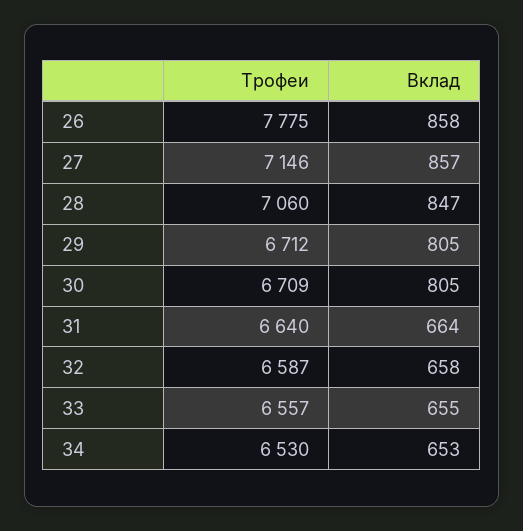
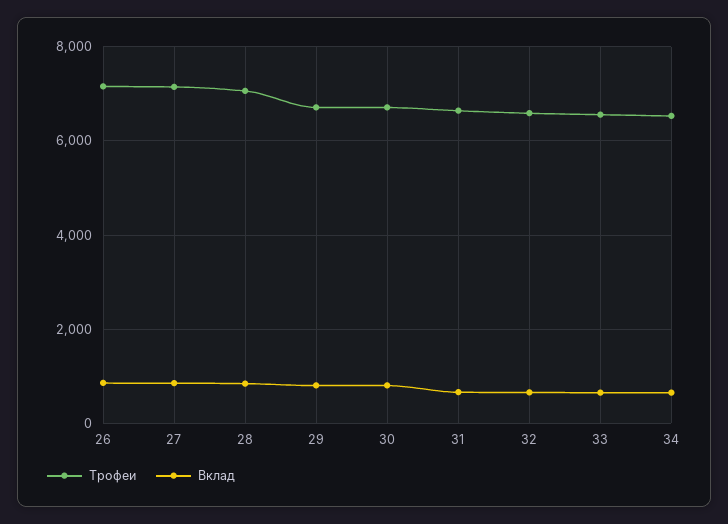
  {
    "Трофеи": {
-     "26": 7775,
+     "26": 7200,
      "27": 7146,
      "28": 7060,
      "29": 6712,
      "30": 6709,
      "31": 6640,
      "32": 6587,
      "33": 6557,
      "34": 6530
    },
    "Вклад": {
      "26": 858,
      "27": 857,
      "28": 847,
      "29": 805,
      "30": 805,
      "31": 664,
      "32": 658,
      "33": 655,
      "34": 653
    }
  }

